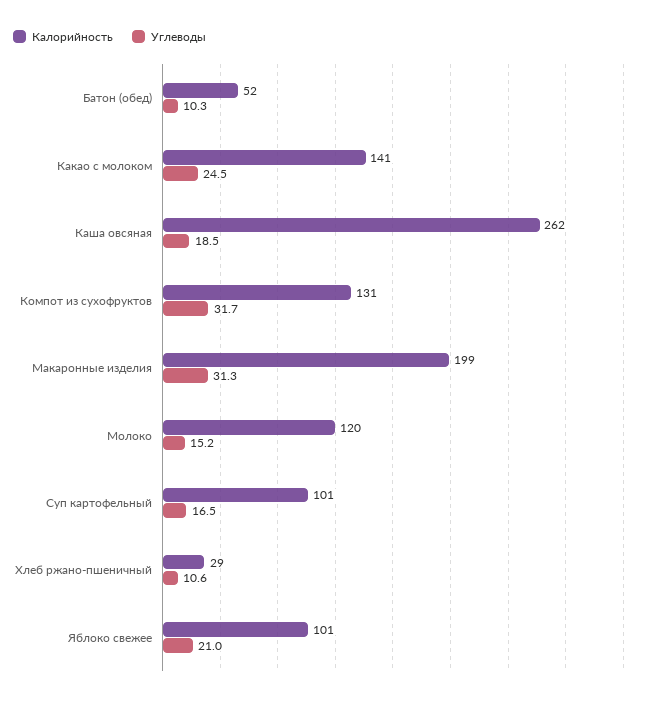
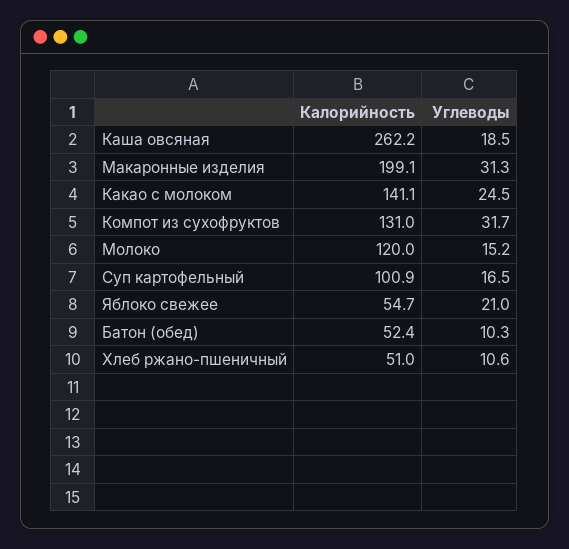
  {
    "Калорийность": {
      "Батон (обед)": 52.4,
      "Какао с молоком": 141.1,
      "Каша овсяная": 262.2,
      "Компот из сухофруктов": 131,
      "Макаронные изделия": 199.1,
      "Молоко": 120,
      "Суп картофельный": 100.9,
-     "Хлеб ржано-пшеничный": 29,
+     "Хлеб ржано-пшеничный": 51,
-     "Яблоко свежее": 101
+     "Яблоко свежее": 54.7
    },
    "Углеводы": {
      "Батон (обед)": 10.3,
      "Какао с молоком": 24.5,
      "Каша овсяная": 18.5,
      "Компот из сухофруктов": 31.7,
      "Макаронные изделия": 31.3,
      "Молоко": 15.2,
      "Суп картофельный": 16.5,
      "Хлеб ржано-пшеничный": 10.6,
      "Яблоко свежее": 21
    }
  }

